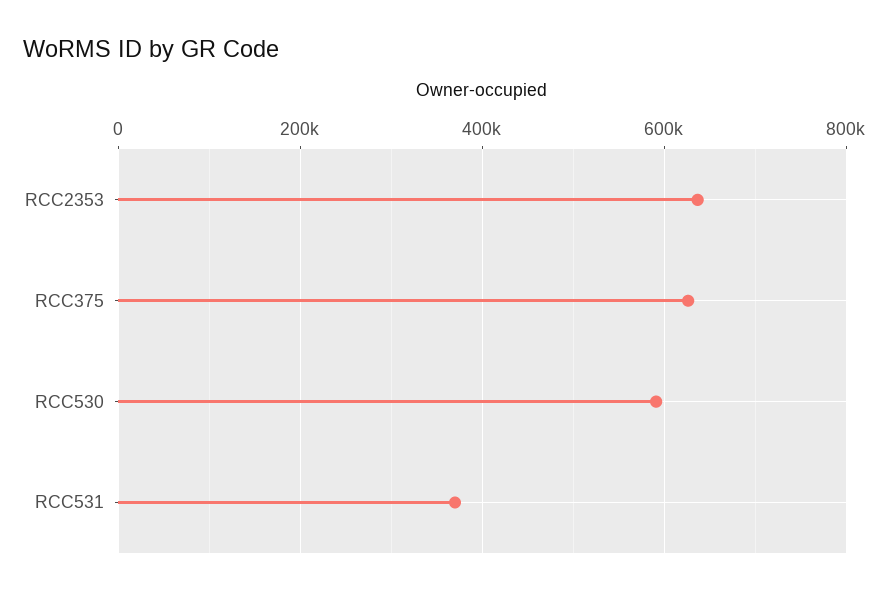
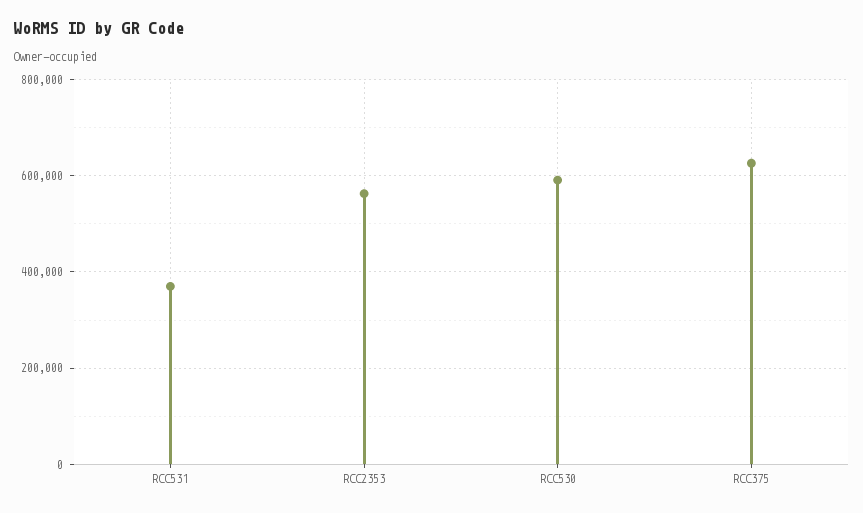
  {
-   "RCC2353": 640000,
+   "RCC2353": 560000,
    "RCC375": 620000,
    "RCC530": 600000,
    "RCC531": 360000
  }

